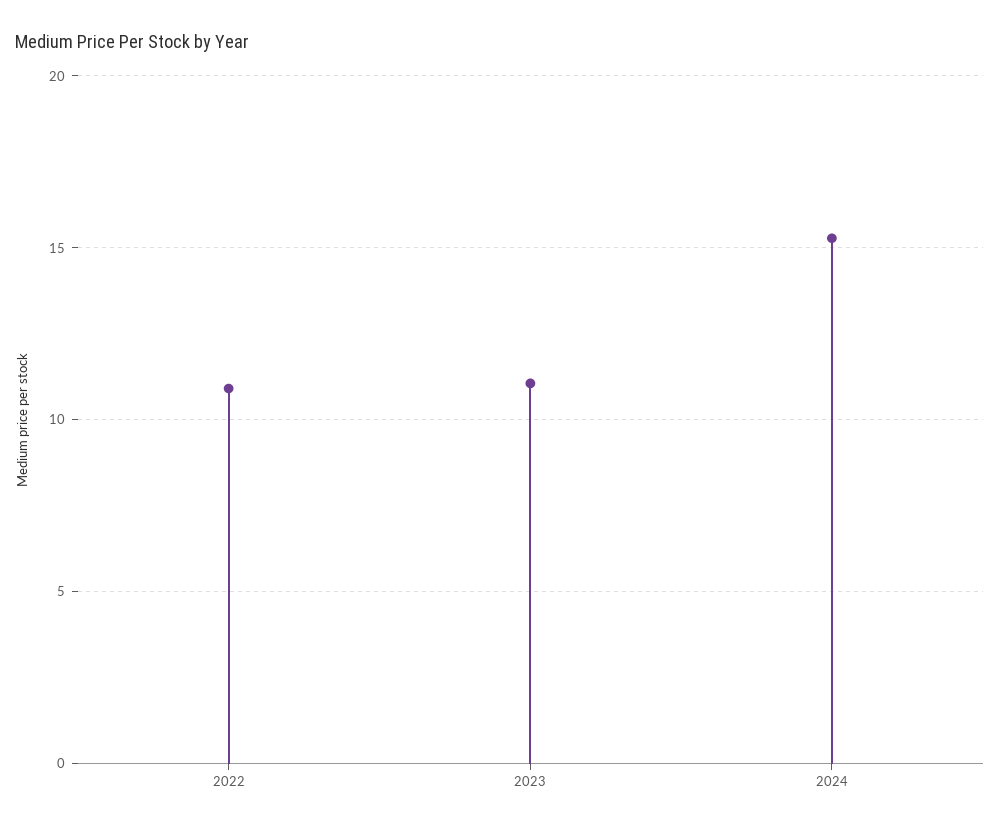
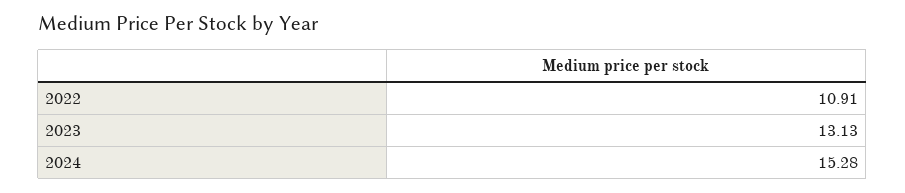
  {
    "2022": 10.91,
-   "2023": 11,
+   "2023": 13.13,
    "2024": 15.28
  }

